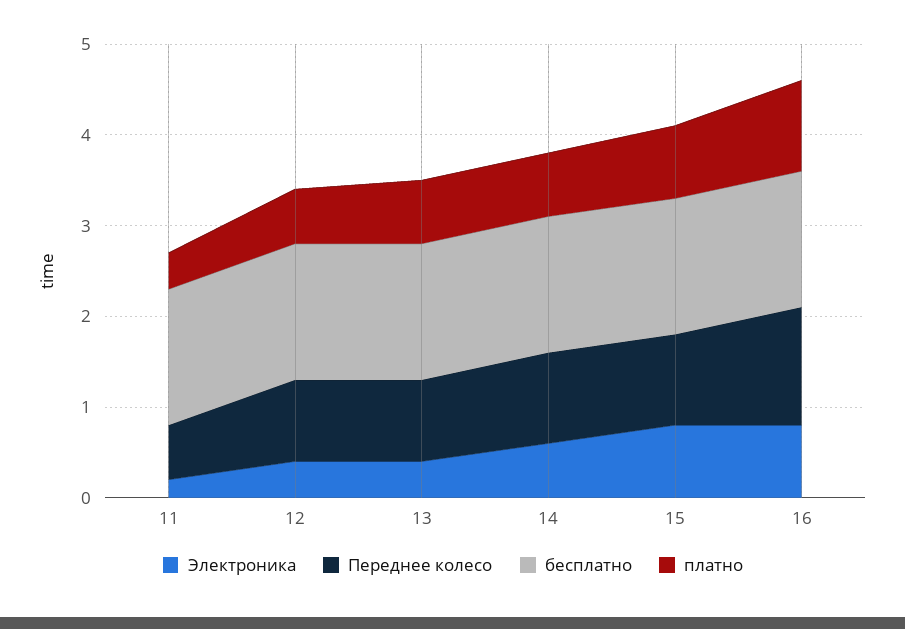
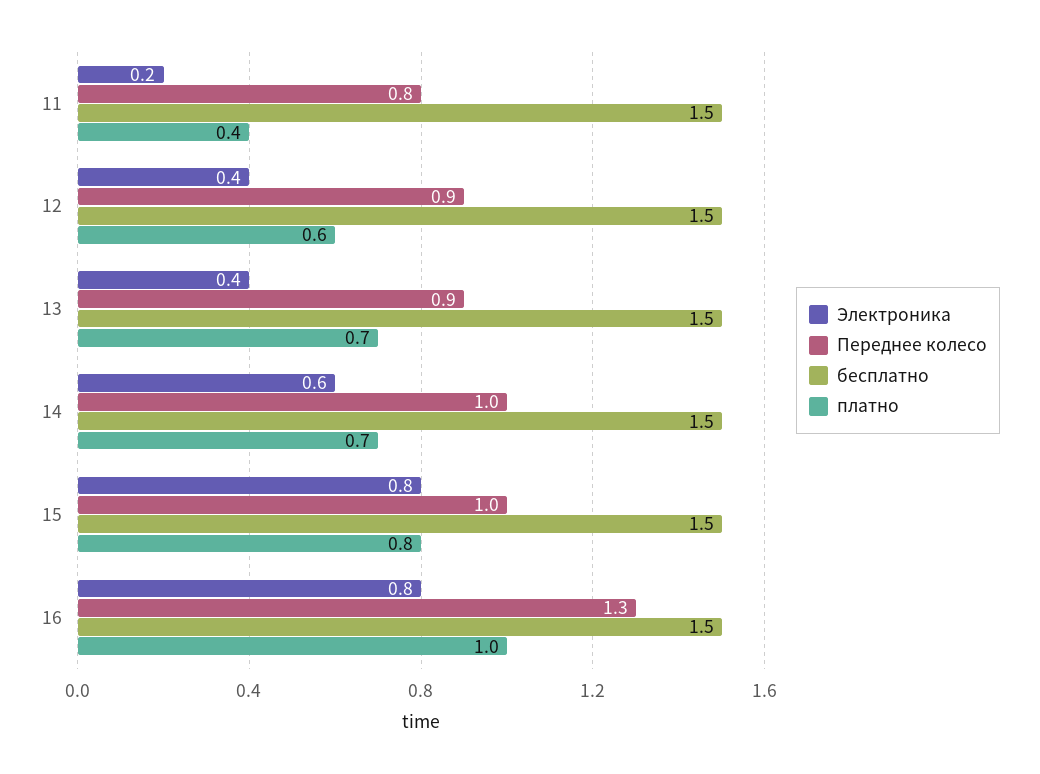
  {
    "Электроника": {
      "11": 0.2,
      "12": 0.4,
      "13": 0.4,
      "14": 0.6,
      "15": 0.8,
      "16": 0.8
    },
    "Переднее колесо": {
-     "11": 0.6,
+     "11": 0.8,
      "12": 0.9,
      "13": 0.9,
      "14": 1,
      "15": 1,
      "16": 1.3
    },
    "бесплатно": {
      "11": 1.5,
      "12": 1.5,
      "13": 1.5,
      "14": 1.5,
      "15": 1.5,
      "16": 1.5
    },
    "платно": {
      "11": 0.4,
      "12": 0.6,
      "13": 0.7,
      "14": 0.7,
      "15": 0.8,
      "16": 1
    }
  }

